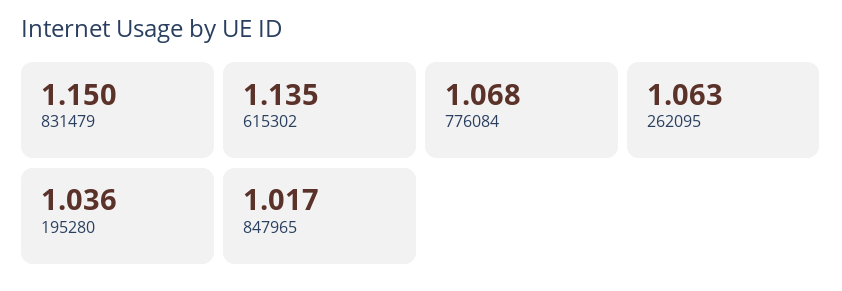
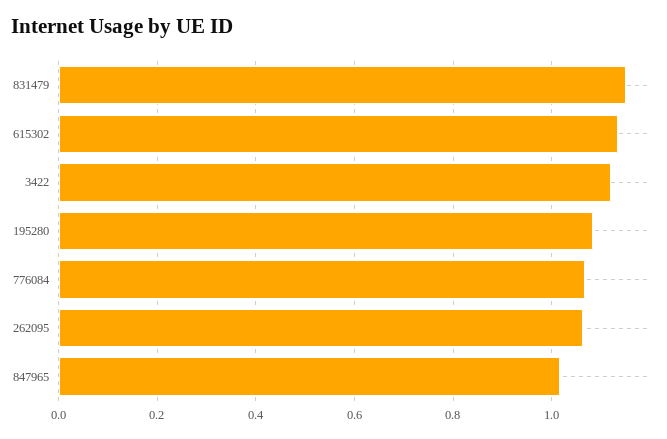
  {
    "831479": 1.15,
    "615302": 1.135,
    "776084": 1.068,
    "262095": 1.063,
-   "195280": 1.036,
+   "195280": 1.08,
-   "847965": 1.017
+   "847965": 1.017,
+   "3422": 1.12
  }

